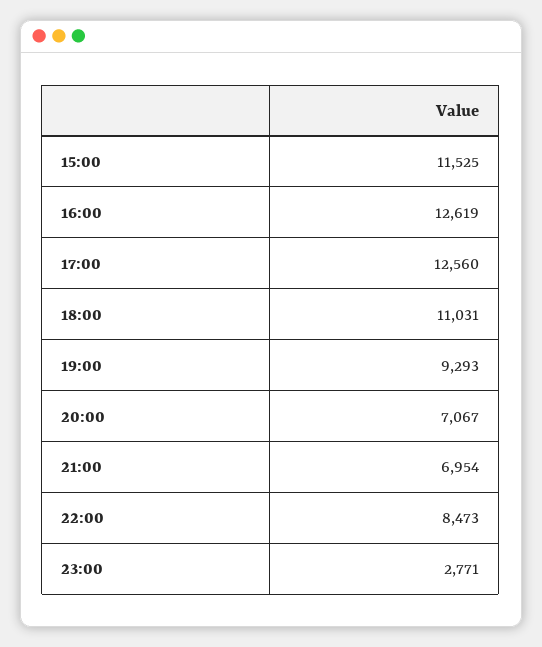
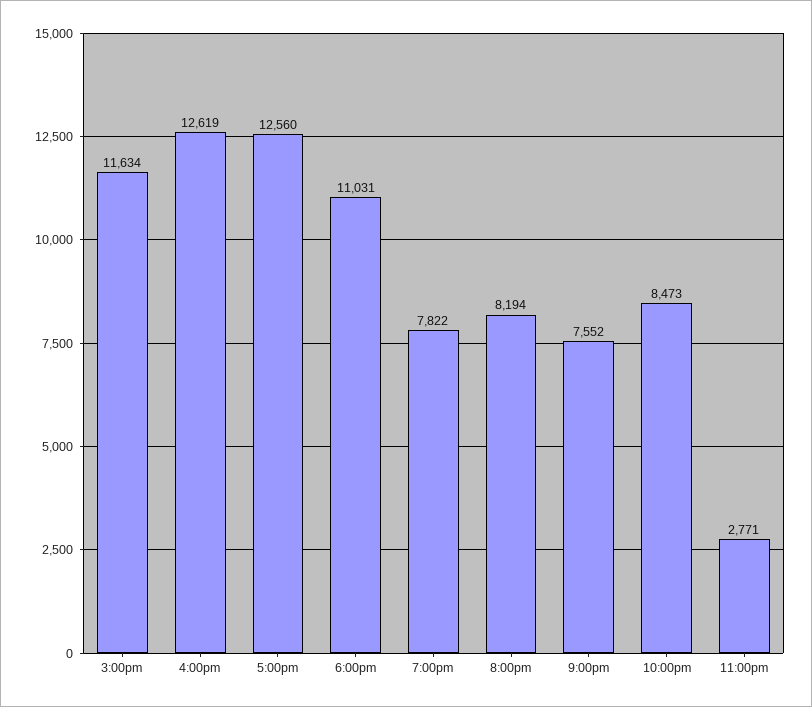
  {
-   "15:00": 11525,
+   "15:00": 11634,
    "16:00": 12619,
    "17:00": 12560,
    "18:00": 11031,
-   "19:00": 9293,
+   "19:00": 7822,
-   "20:00": 7067,
+   "20:00": 8194,
-   "21:00": 6954,
+   "21:00": 7552,
    "22:00": 8473,
    "23:00": 2771
  }

